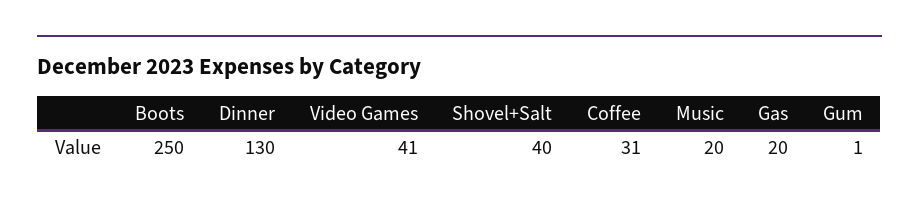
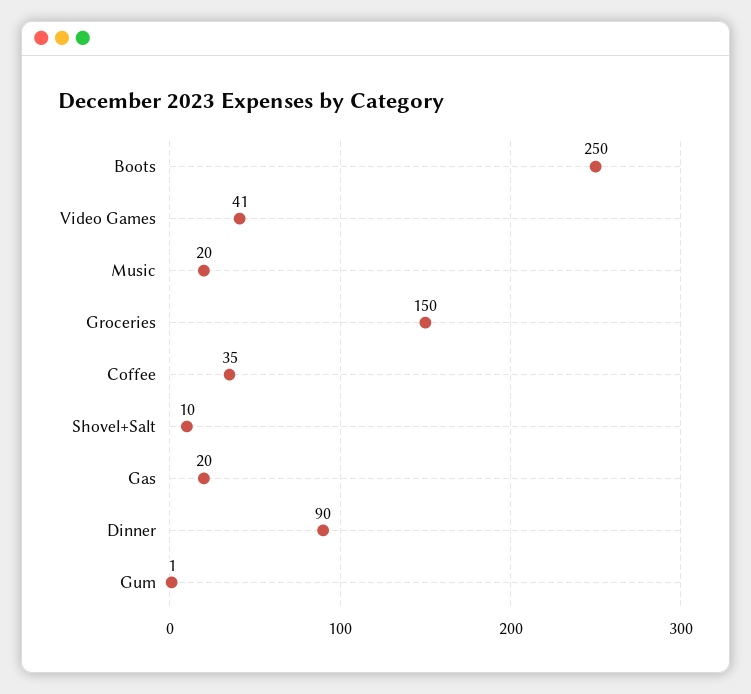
  {
    "Boots": 250,
-   "Dinner": 130,
+   "Dinner": 90,
    "Video Games": 41,
-   "Shovel+Salt": 40,
+   "Shovel+Salt": 10,
-   "Coffee": 31,
+   "Coffee": 35,
    "Music": 20,
    "Gas": 20,
-   "Gum": 1
+   "Gum": 1,
+   "Groceries": 150
  }

